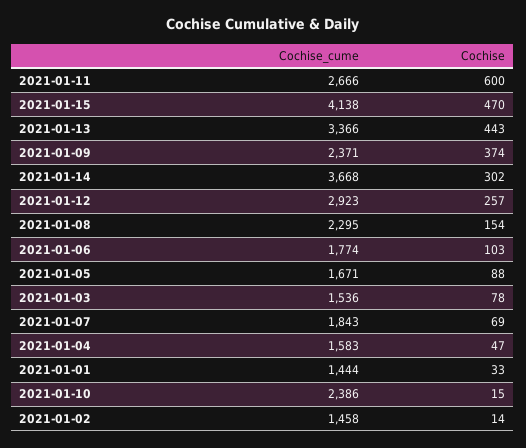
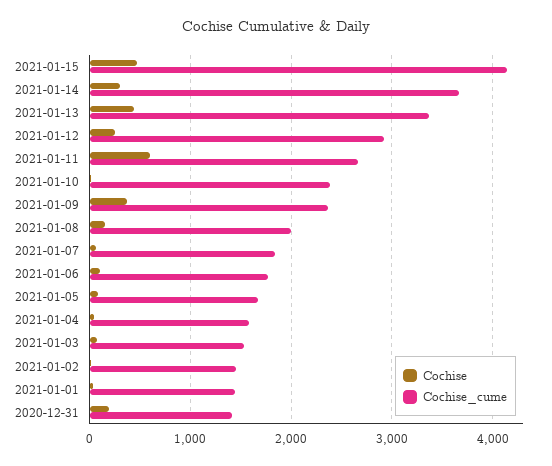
  {
    "Cochise_cume": {
      "2021-01-11": 2666,
      "2021-01-15": 4138,
      "2021-01-13": 3366,
      "2021-01-09": 2371,
      "2021-01-14": 3668,
      "2021-01-12": 2923,
-     "2021-01-08": 2295,
+     "2021-01-08": 2000,
      "2021-01-06": 1774,
      "2021-01-05": 1671,
      "2021-01-03": 1536,
      "2021-01-07": 1843,
      "2021-01-04": 1583,
      "2021-01-01": 1444,
      "2021-01-10": 2386,
-     "2021-01-02": 1458
+     "2021-01-02": 1458,
+     "2020-12-31": 1400
    },
    "Cochise": {
      "2021-01-11": 600,
      "2021-01-15": 470,
      "2021-01-13": 443,
      "2021-01-09": 374,
      "2021-01-14": 302,
      "2021-01-12": 257,
      "2021-01-08": 154,
      "2021-01-06": 103,
      "2021-01-05": 88,
      "2021-01-03": 78,
      "2021-01-07": 69,
      "2021-01-04": 47,
      "2021-01-01": 33,
      "2021-01-10": 15,
-     "2021-01-02": 14
+     "2021-01-02": 14,
+     "2020-12-31": 200
    }
  }

